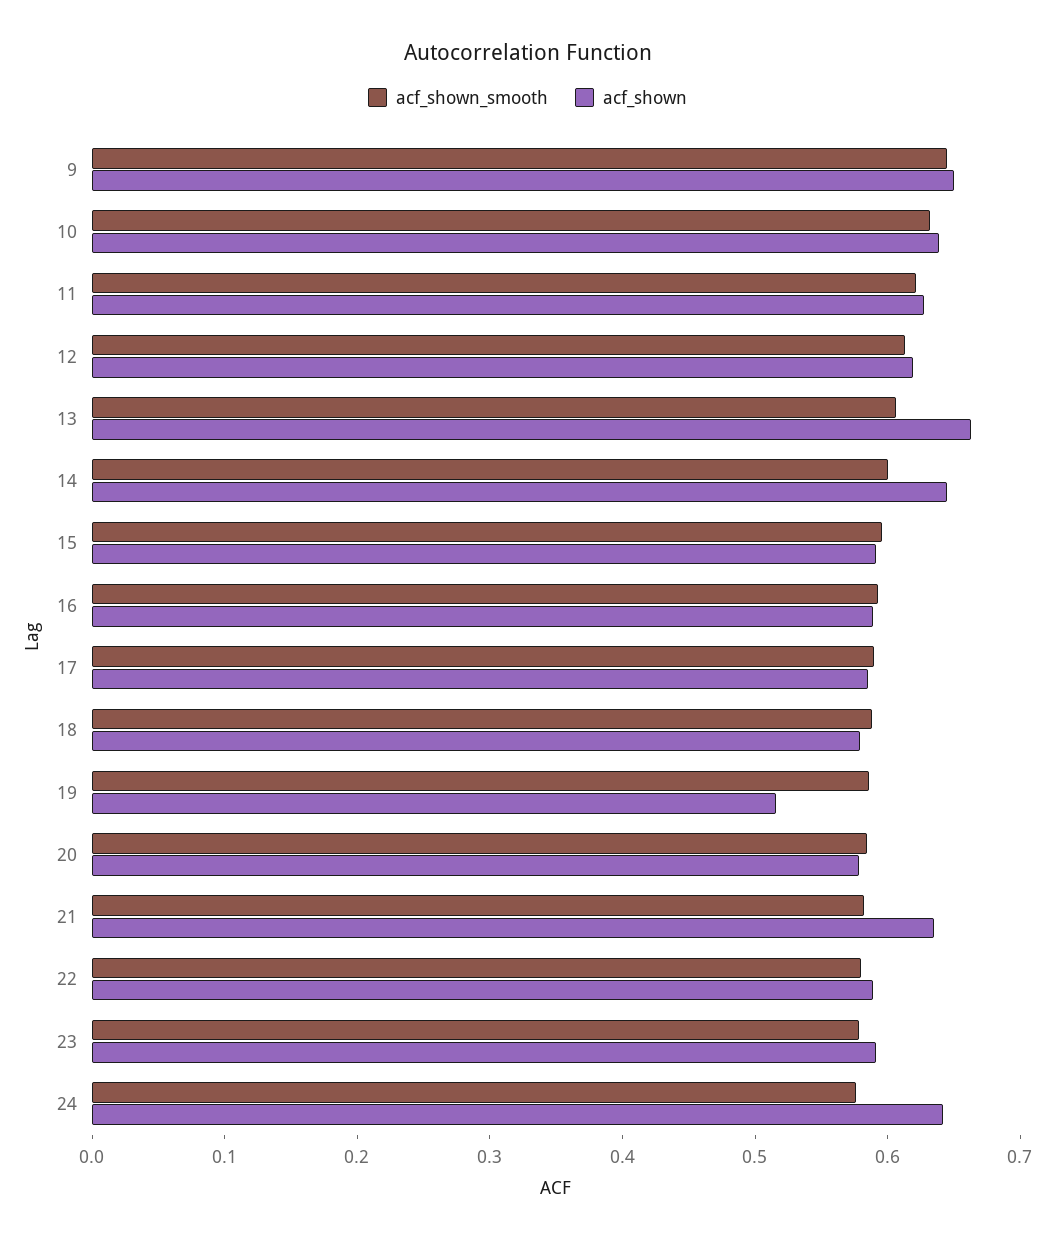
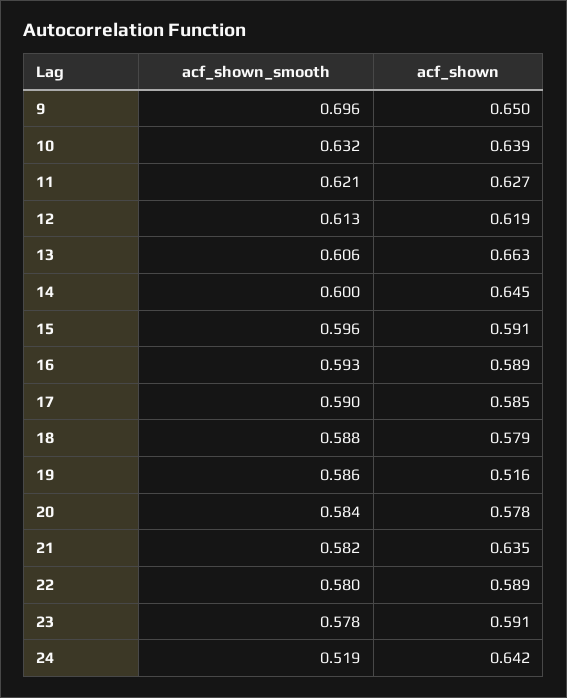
  {
    "acf_shown_smooth": {
-     "9": 0.64,
+     "9": 0.696,
      "10": 0.632,
      "11": 0.621,
      "12": 0.613,
      "13": 0.606,
      "14": 0.6,
      "15": 0.596,
      "16": 0.593,
      "17": 0.59,
      "18": 0.588,
      "19": 0.586,
      "20": 0.584,
      "21": 0.582,
      "22": 0.58,
      "23": 0.578,
-     "24": 0.58
+     "24": 0.519
    },
    "acf_shown": {
      "9": 0.65,
      "10": 0.639,
      "11": 0.627,
      "12": 0.619,
      "13": 0.663,
      "14": 0.645,
      "15": 0.591,
      "16": 0.589,
      "17": 0.585,
      "18": 0.579,
      "19": 0.516,
      "20": 0.578,
      "21": 0.635,
      "22": 0.589,
      "23": 0.591,
      "24": 0.642
    }
  }

